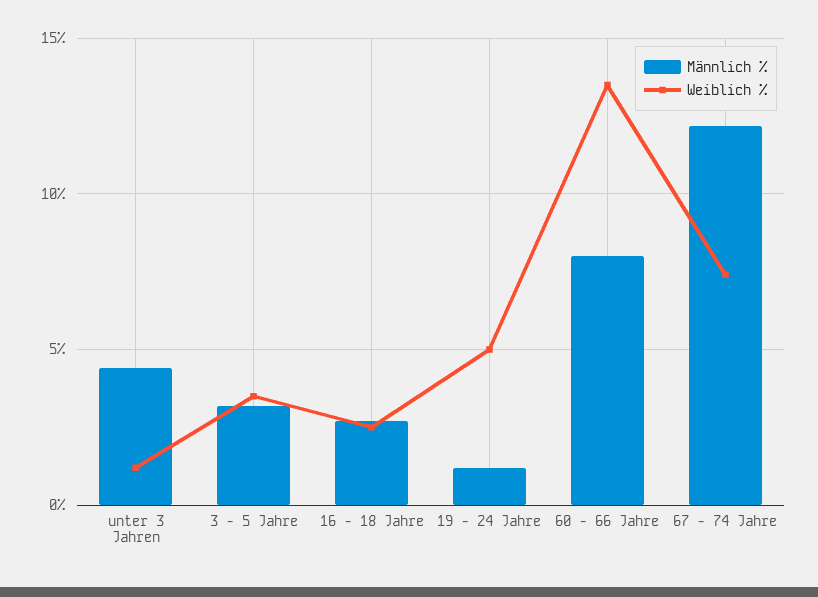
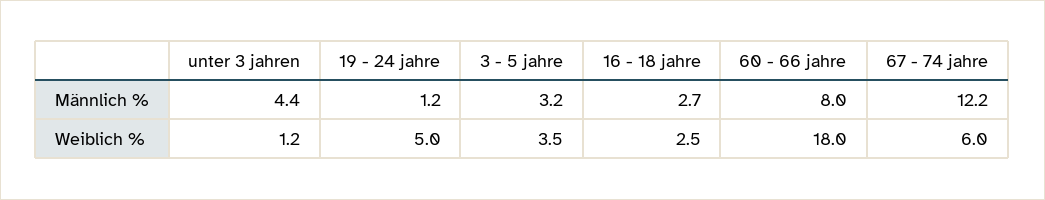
  {
    "Männlich %": {
      "unter 3 Jahren": 4.4,
      "3 - 5 Jahre": 3.2,
      "16 - 18 Jahre": 2.7,
      "19 - 24 Jahre": 1.2,
      "60 - 66 Jahre": 8,
      "67 - 74 Jahre": 12.2
    },
    "Weiblich %": {
      "unter 3 Jahren": 1.2,
      "3 - 5 Jahre": 3.5,
      "16 - 18 Jahre": 2.5,
      "19 - 24 Jahre": 5,
-     "60 - 66 Jahre": 13.5,
+     "60 - 66 Jahre": 18,
-     "67 - 74 Jahre": 7.5
+     "67 - 74 Jahre": 6
    }
  }

